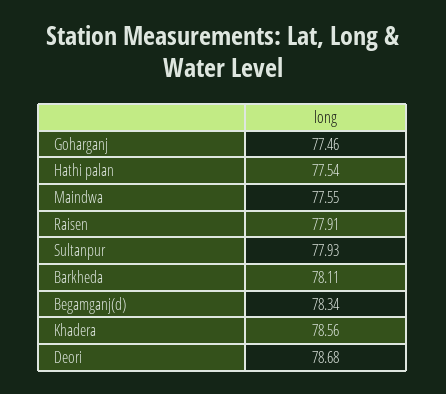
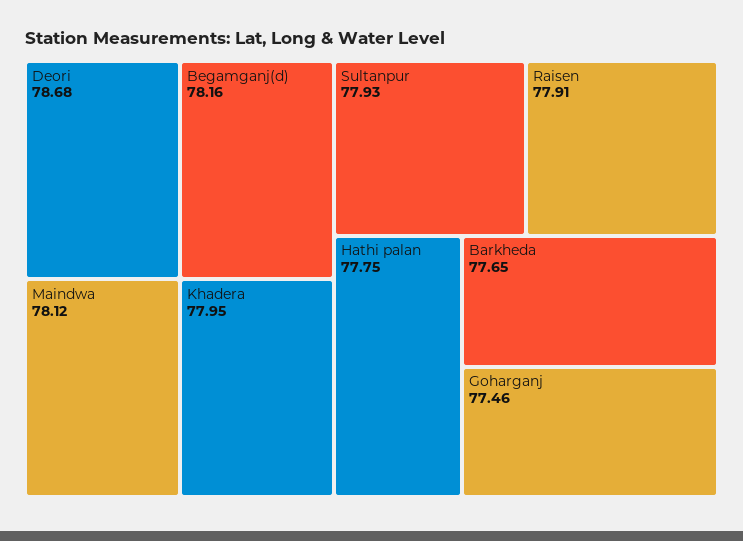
  {
    "Goharganj": 77.46,
-   "Hathi palan": 77.54,
+   "Hathi palan": 77.75,
-   "Maindwa": 77.55,
+   "Maindwa": 78.12,
    "Raisen": 77.91,
    "Sultanpur": 77.93,
-   "Barkheda": 78.11,
+   "Barkheda": 77.65,
-   "Begamganj(d)": 78.34,
+   "Begamganj(d)": 78.16,
-   "Khadera": 78.56,
+   "Khadera": 77.95,
    "Deori": 78.68
  }

